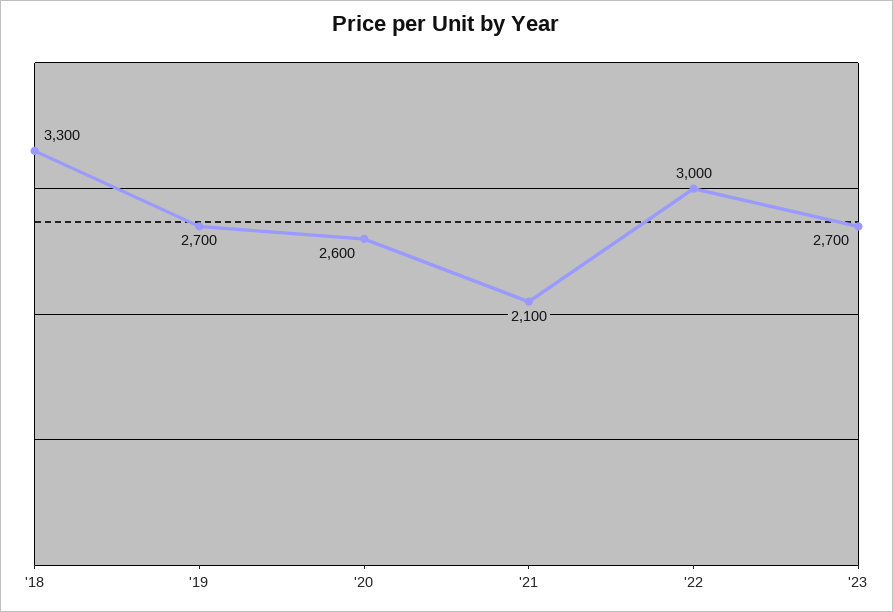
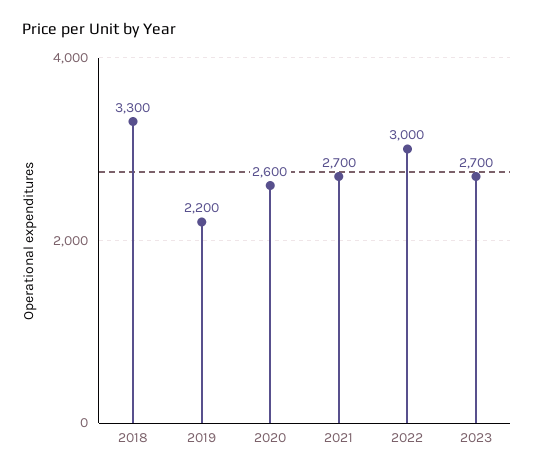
  {
    "'18": 3300,
-   "'19": 2700,
+   "'19": 2200,
    "'20": 2600,
-   "'21": 2100,
+   "'21": 2700,
    "'22": 3000,
    "'23": 2700
  }

